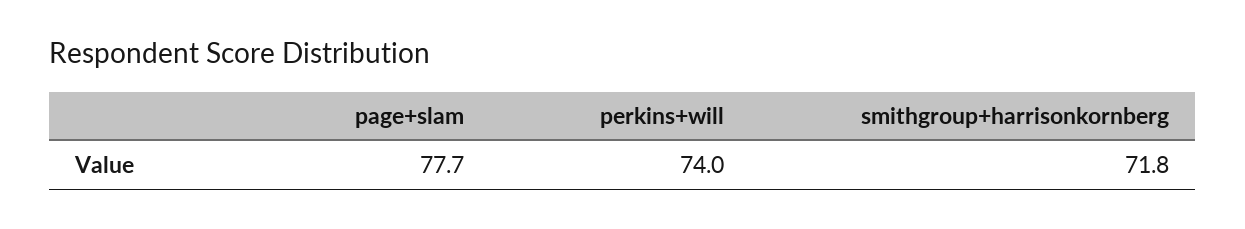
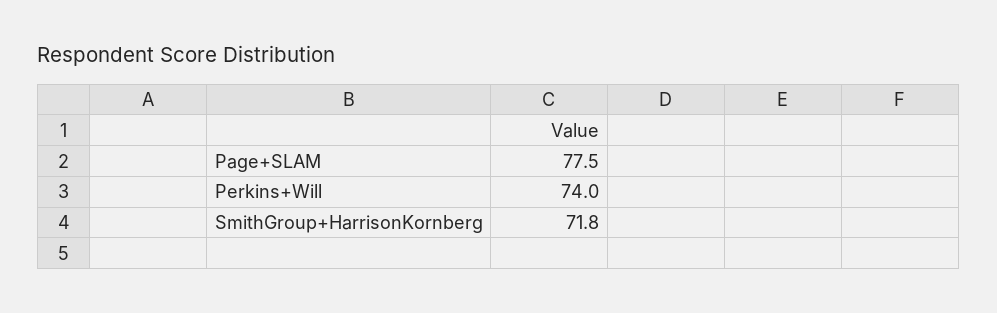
  {
-   "page+slam": 77.7,
+   "page+slam": 77.5,
    "perkins+will": 74,
    "smithgroup+harrisonkornberg": 71.8
  }

